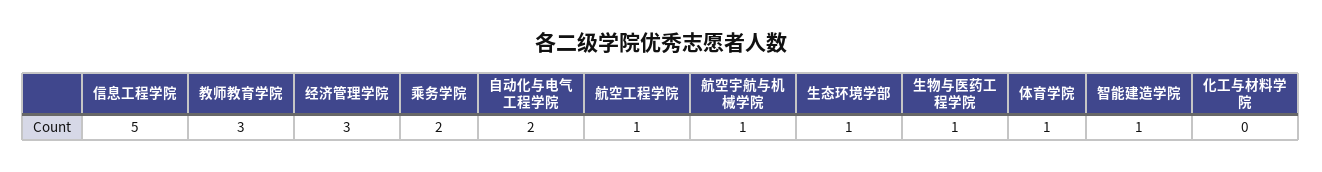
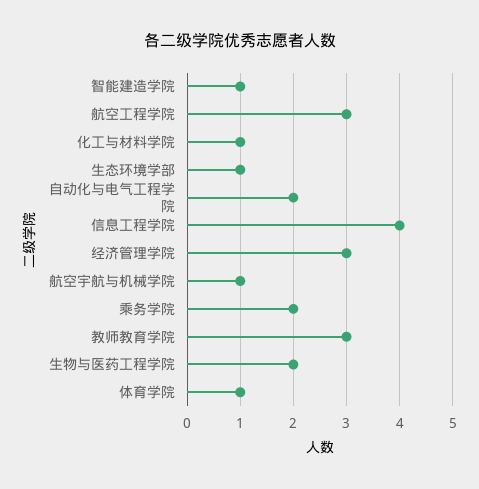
  {
-   "信息工程学院": 5,
+   "信息工程学院": 4,
    "教师教育学院": 3,
    "经济管理学院": 3,
    "乘务学院": 2,
    "自动化与电气工程学院": 2,
-   "航空工程学院": 1,
+   "航空工程学院": 3,
    "航空宇航与机械学院": 1,
    "生态环境学部": 1,
-   "生物与医药工程学院": 1,
+   "生物与医药工程学院": 2,
    "体育学院": 1,
    "智能建造学院": 1,
-   "化工与材料学院": 0
+   "化工与材料学院": 1
  }

